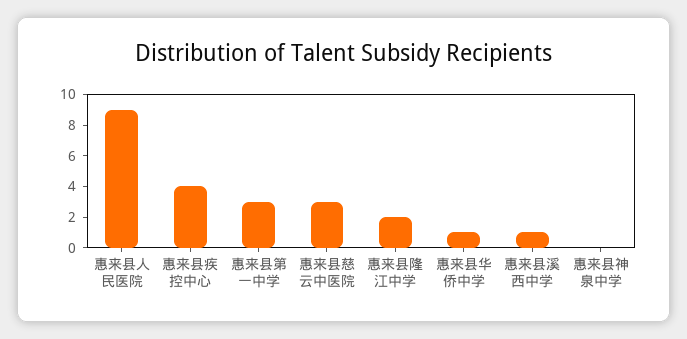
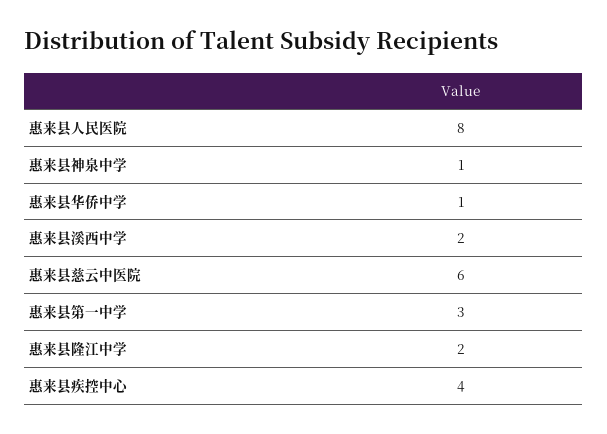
  {
-   "惠来县人民医院": 9,
+   "惠来县人民医院": 8,
    "惠来县疾控中心": 4,
    "惠来县第一中学": 3,
-   "惠来县慈云中医院": 3,
+   "惠来县慈云中医院": 6,
    "惠来县隆江中学": 2,
    "惠来县华侨中学": 1,
-   "惠来县溪西中学": 1,
+   "惠来县溪西中学": 2,
-   "惠来县神泉中学": 0
+   "惠来县神泉中学": 1
  }

